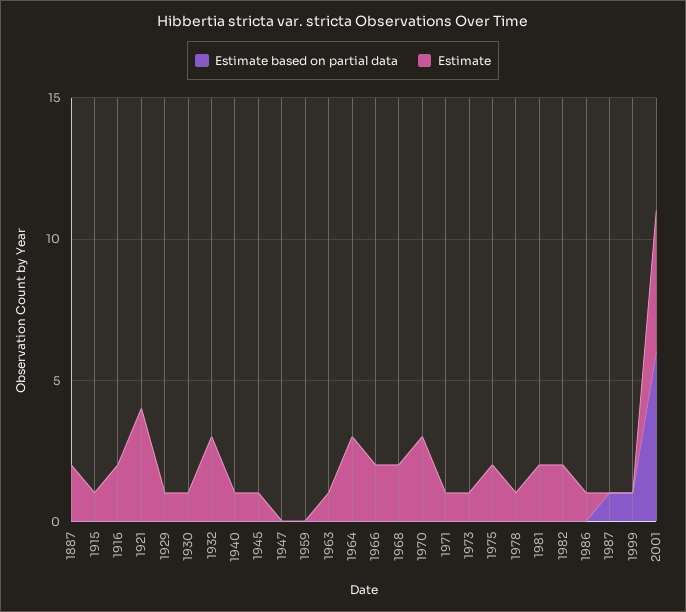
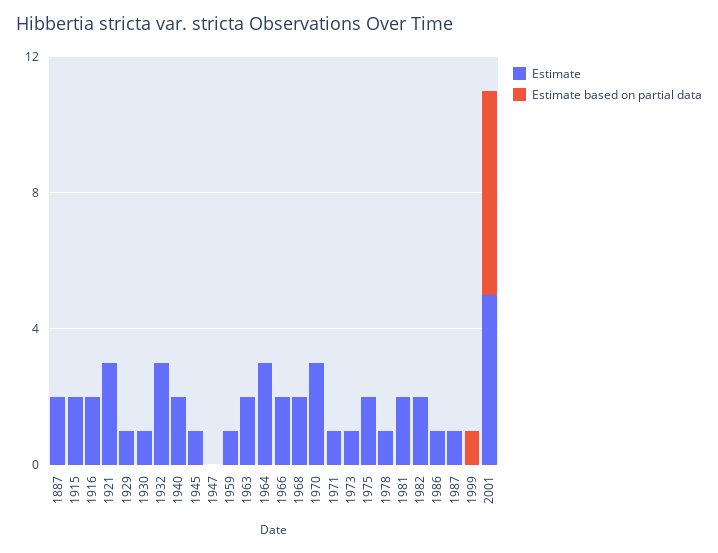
  {
    "Estimate based on partial data": {
      "1887": 0,
      "1915": 0,
      "1916": 0,
      "1921": 0,
      "1929": 0,
      "1930": 0,
      "1932": 0,
      "1940": 0,
      "1945": 0,
      "1947": 0,
      "1959": 0,
      "1963": 0,
      "1964": 0,
      "1966": 0,
      "1968": 0,
      "1970": 0,
      "1971": 0,
      "1973": 0,
      "1975": 0,
      "1978": 0,
      "1981": 0,
      "1982": 0,
      "1986": 0,
-     "1987": 1,
+     "1987": 0,
      "1999": 1,
      "2001": 6
    },
    "Estimate": {
      "1887": 2,
-     "1915": 1,
+     "1915": 2,
      "1916": 2,
-     "1921": 4,
+     "1921": 3,
      "1929": 1,
      "1930": 1,
      "1932": 3,
-     "1940": 1,
+     "1940": 2,
      "1945": 1,
      "1947": 0,
-     "1959": 0,
+     "1959": 1,
-     "1963": 1,
+     "1963": 2,
      "1964": 3,
      "1966": 2,
      "1968": 2,
      "1970": 3,
      "1971": 1,
      "1973": 1,
      "1975": 2,
      "1978": 1,
      "1981": 2,
      "1982": 2,
      "1986": 1,
-     "1987": 0,
+     "1987": 1,
      "1999": 0,
      "2001": 5
    }
  }

